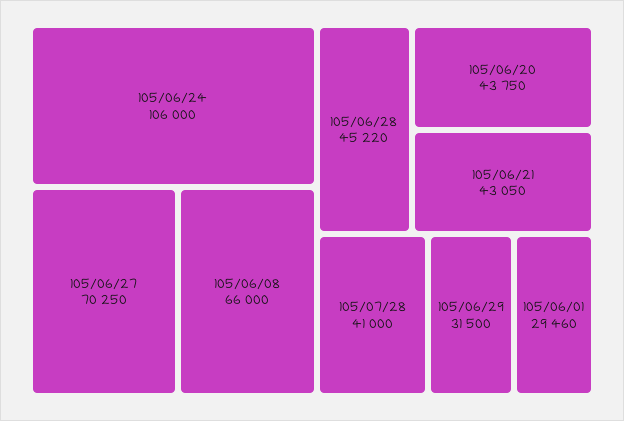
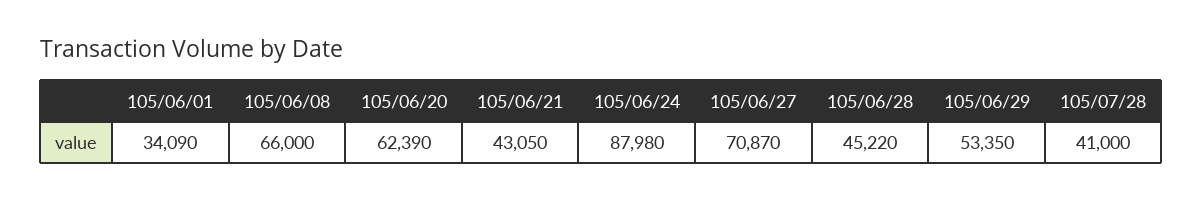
  {
-   "105/06/24": 106000,
+   "105/06/24": 87980,
-   "105/06/27": 70250,
+   "105/06/27": 70870,
    "105/06/08": 66000,
    "105/06/28": 45220,
-   "105/06/20": 43750,
+   "105/06/20": 62390,
    "105/06/21": 43050,
    "105/07/28": 41000,
-   "105/06/29": 31500,
+   "105/06/29": 53350,
-   "105/06/01": 29460
+   "105/06/01": 34090
  }

